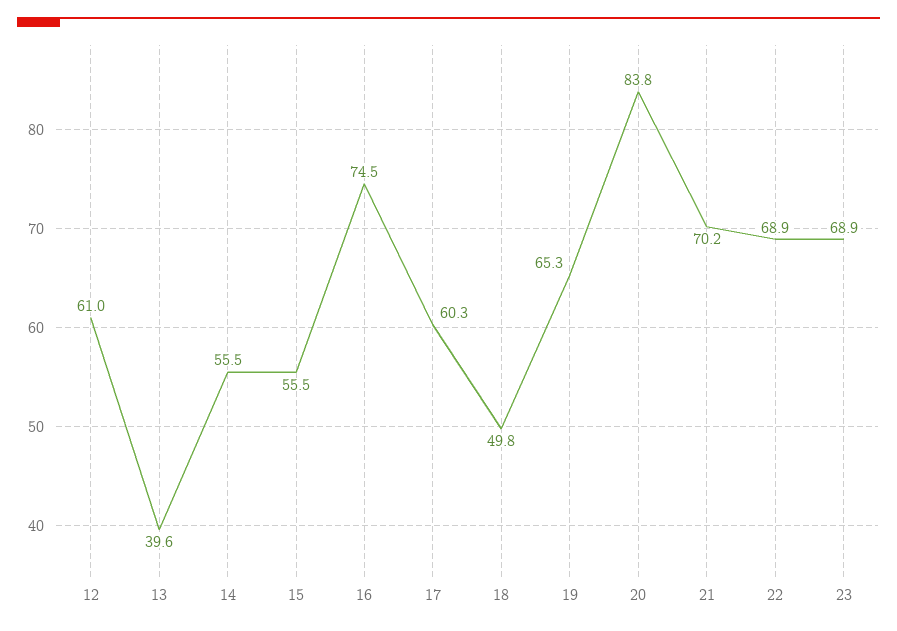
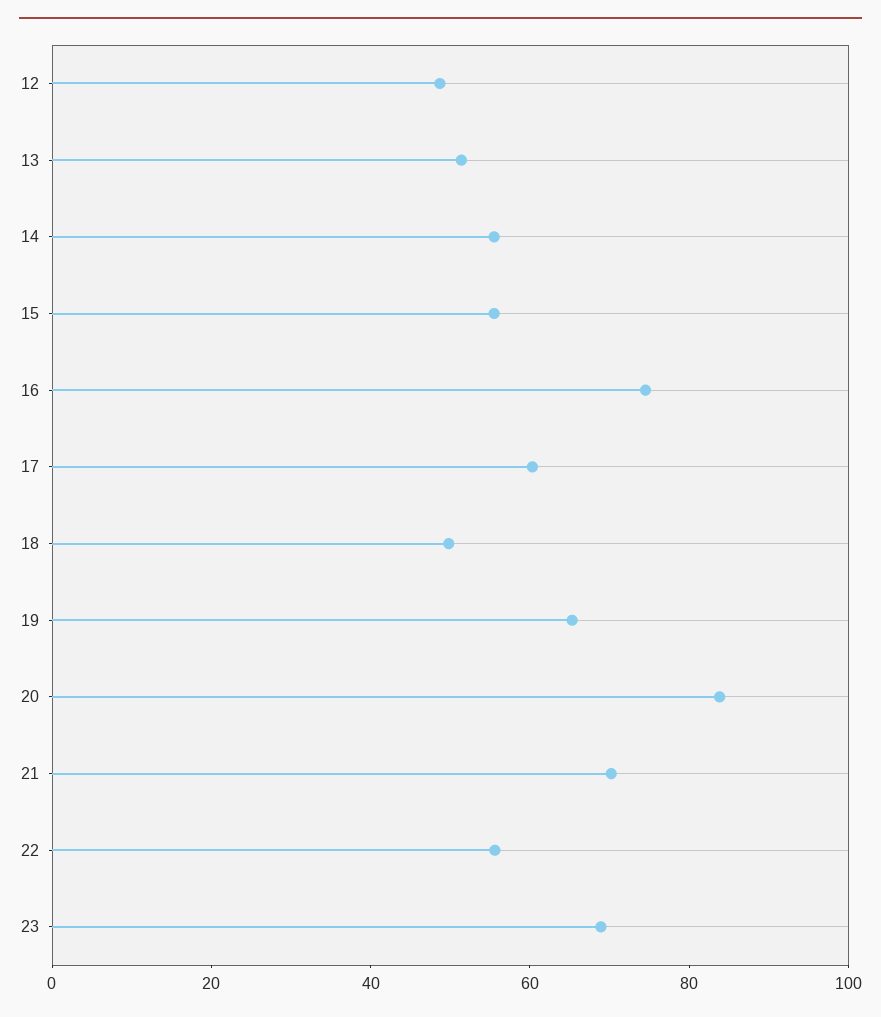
  {
-   "12": 61,
+   "12": 50,
-   "13": 39.6,
+   "13": 50,
    "14": 55.5,
    "15": 55.5,
    "16": 74.5,
    "17": 60.3,
    "18": 49.8,
    "19": 65.3,
    "20": 83.8,
    "21": 70.2,
-   "22": 68.9,
+   "22": 55,
    "23": 68.9
  }

